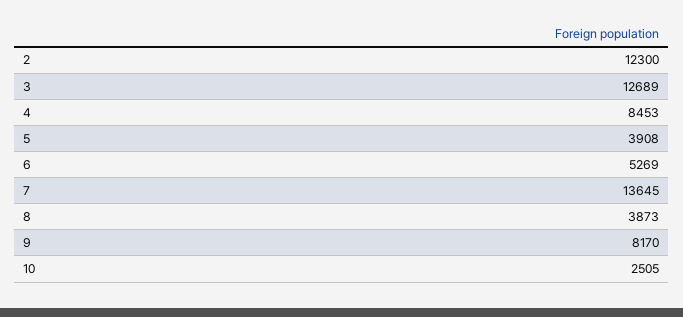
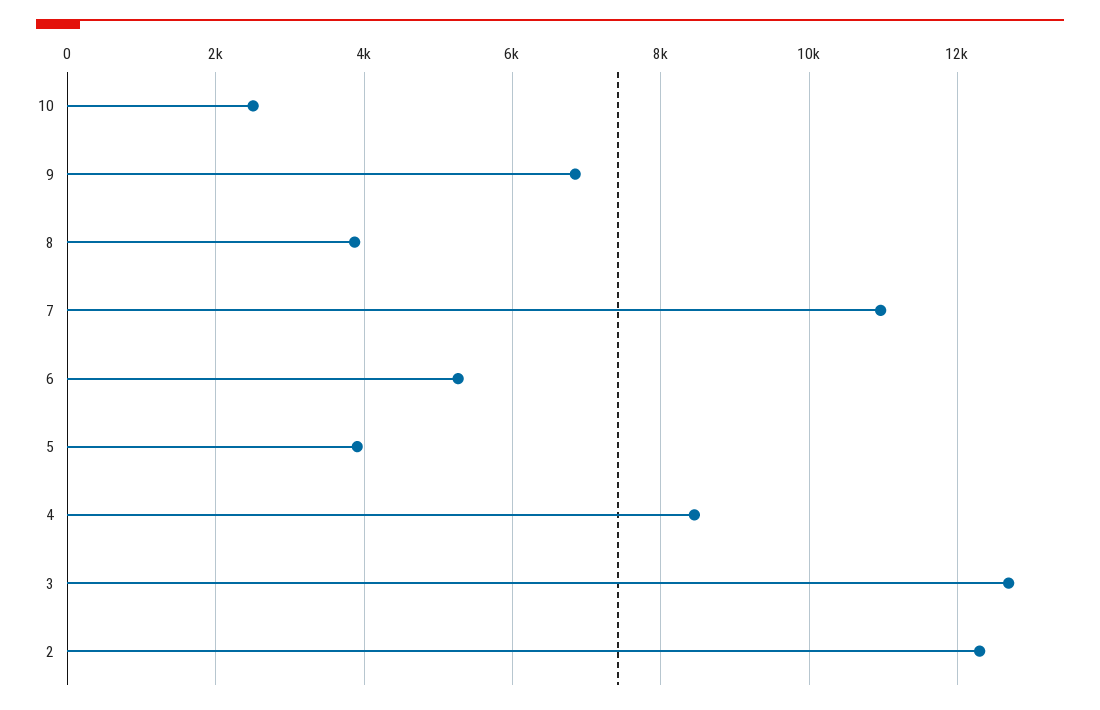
  {
    "2": 12300,
    "3": 12689,
    "4": 8453,
    "5": 3908,
    "6": 5269,
-   "7": 13645,
+   "7": 11000,
    "8": 3873,
-   "9": 8170,
+   "9": 6800,
    "10": 2505
  }

